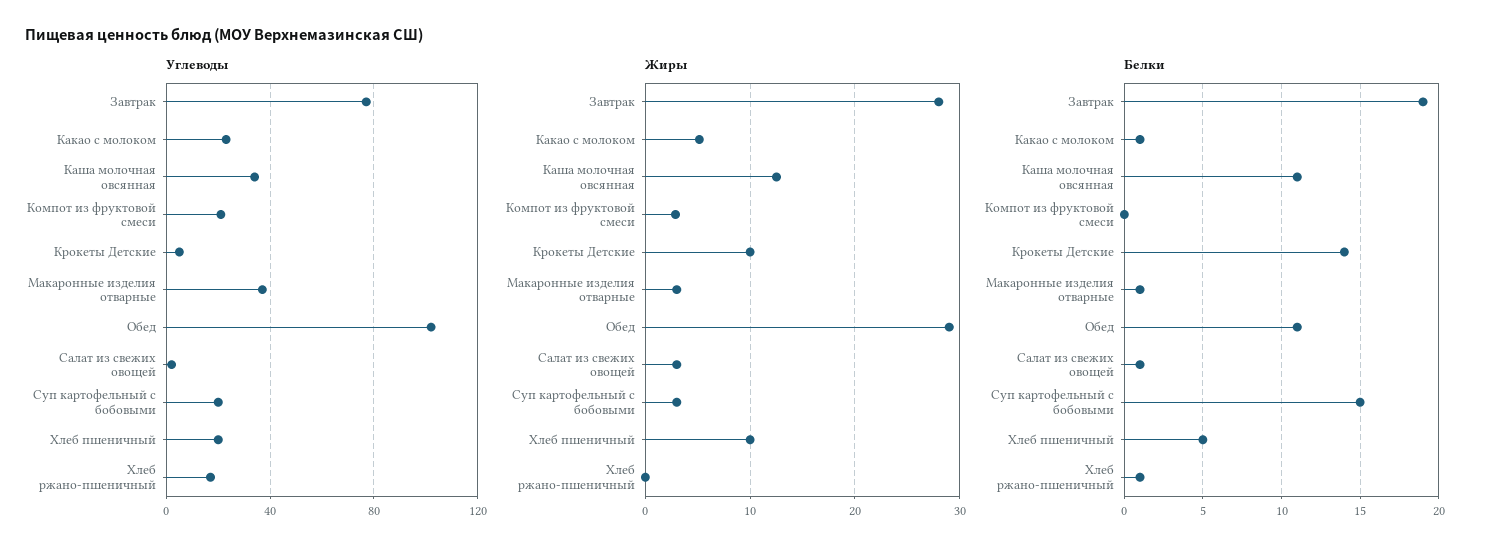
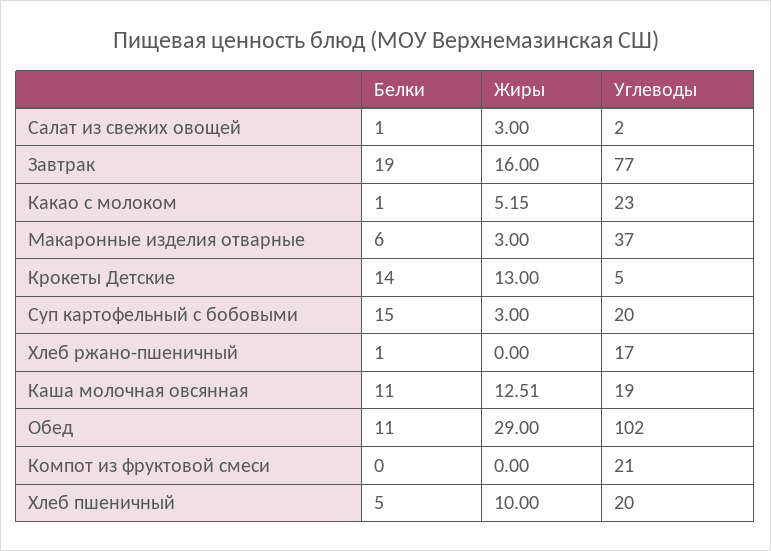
  {
    "Углеводы": {
      "Завтрак": 77,
      "Какао с молоком": 23,
-     "Каша молочная овсянная": 35,
+     "Каша молочная овсянная": 19,
      "Компот из фруктовой смеси": 21,
      "Крокеты Детские": 5,
      "Макаронные изделия отварные": 37,
      "Обед": 102,
      "Салат из свежих овощей": 2,
      "Суп картофельный с бобовыми": 20,
      "Хлеб пшеничный": 20,
      "Хлеб ржано-пшеничный": 17
    },
    "Жиры": {
-     "Завтрак": 28,
+     "Завтрак": 16,
      "Какао с молоком": 5.15,
      "Каша молочная овсянная": 12.51,
-     "Компот из фруктовой смеси": 3,
+     "Компот из фруктовой смеси": 0,
-     "Крокеты Детские": 10,
+     "Крокеты Детские": 13,
      "Макаронные изделия отварные": 3,
      "Обед": 29,
      "Салат из свежих овощей": 3,
      "Суп картофельный с бобовыми": 3,
      "Хлеб пшеничный": 10,
      "Хлеб ржано-пшеничный": 0
    },
    "Белки": {
      "Завтрак": 19,
      "Какао с молоком": 1,
      "Каша молочная овсянная": 11,
      "Компот из фруктовой смеси": 0,
      "Крокеты Детские": 14,
-     "Макаронные изделия отварные": 1,
+     "Макаронные изделия отварные": 6,
      "Обед": 11,
      "Салат из свежих овощей": 1,
      "Суп картофельный с бобовыми": 15,
      "Хлеб пшеничный": 5,
      "Хлеб ржано-пшеничный": 1
    }
  }

